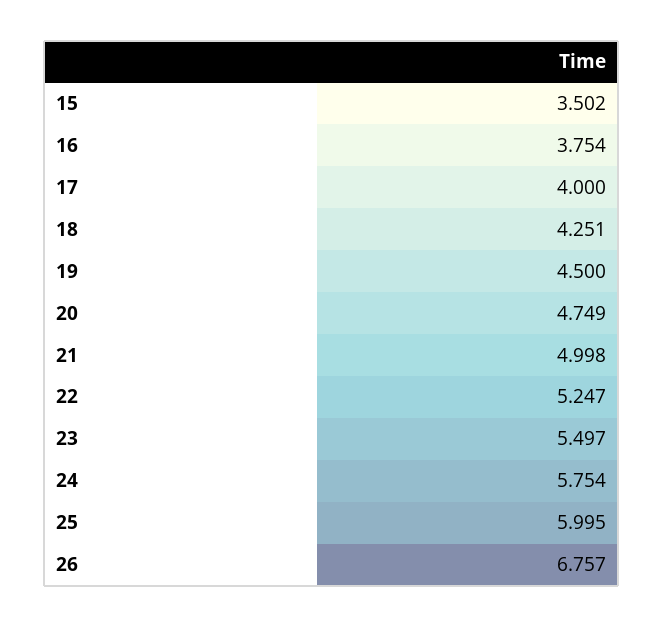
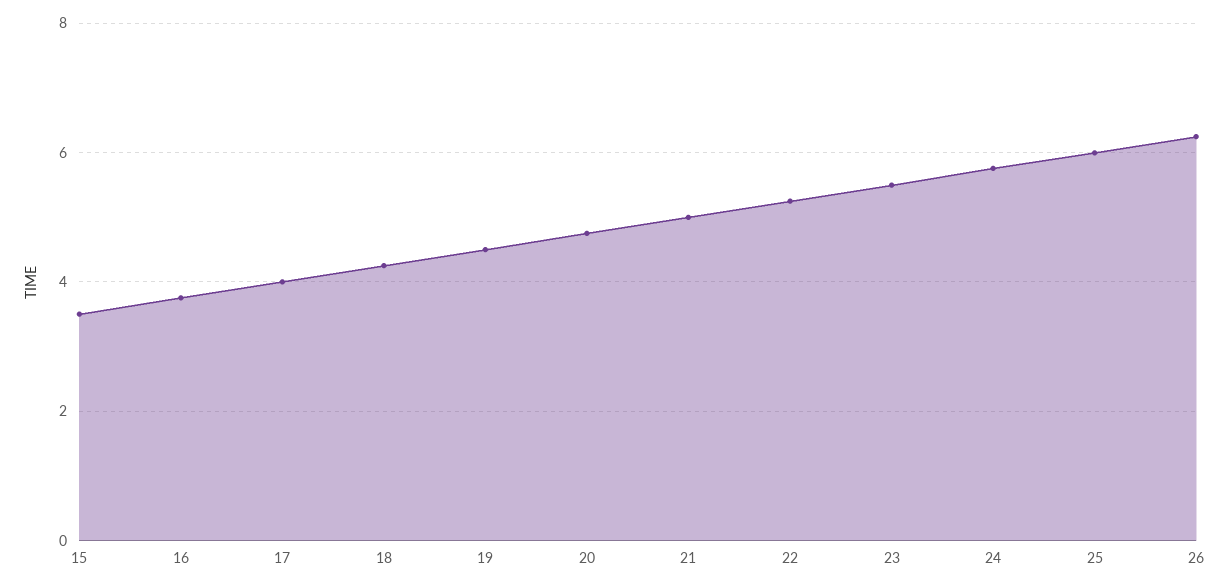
  {
    "15": 3.502,
    "16": 3.754,
    "17": 4,
    "18": 4.251,
    "19": 4.5,
    "20": 4.749,
    "21": 4.998,
    "22": 5.247,
    "23": 5.497,
    "24": 5.754,
    "25": 5.995,
-   "26": 6.757
+   "26": 6.2
  }

